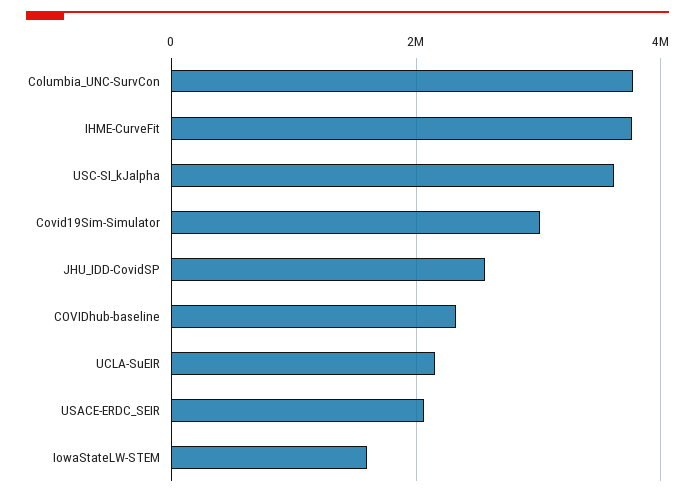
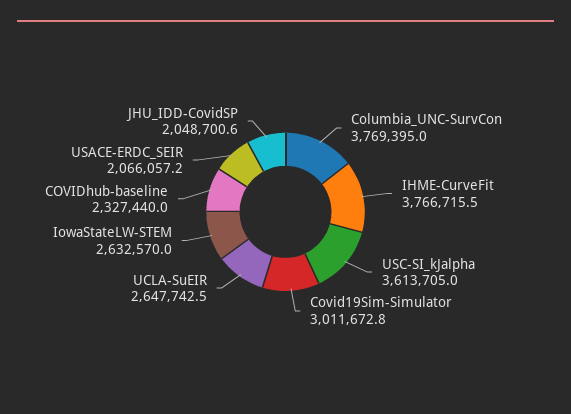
  {
    "Columbia_UNC-SurvCon": 3769395,
    "IHME-CurveFit": 3766715.5,
    "USC-SI_kJalpha": 3613705,
    "Covid19Sim-Simulator": 3011672.8,
-   "JHU_IDD-CovidSP": 2600000,
+   "JHU_IDD-CovidSP": 2048700.6,
    "COVIDhub-baseline": 2327440,
-   "UCLA-SuEIR": 2200000,
+   "UCLA-SuEIR": 2647742.5,
    "USACE-ERDC_SEIR": 2066057.2,
-   "IowaStateLW-STEM": 1600000
+   "IowaStateLW-STEM": 2632570
  }

